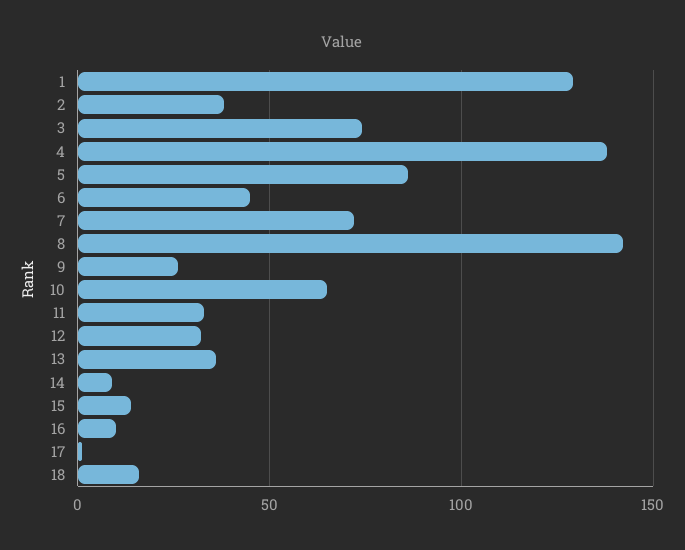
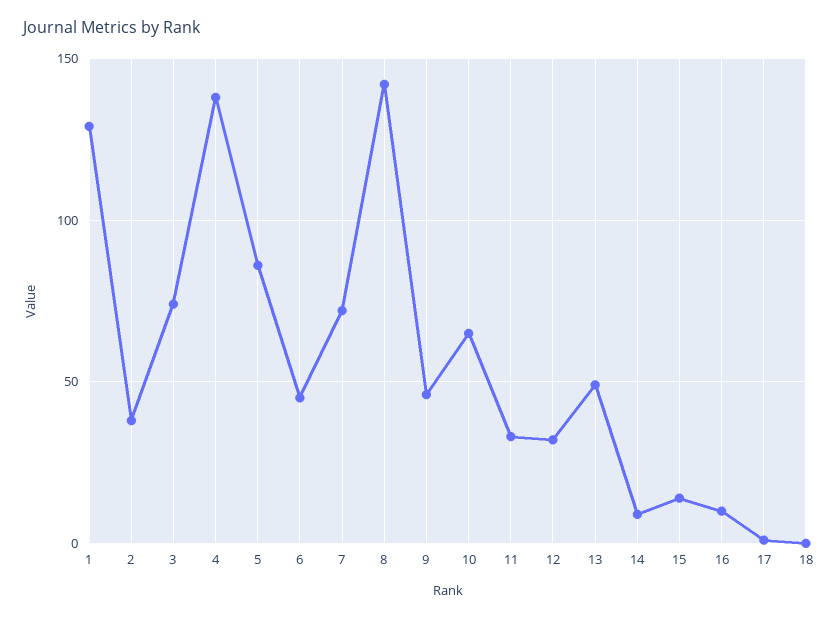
  {
    "1": 130,
    "2": 40,
    "3": 75,
    "4": 140,
    "5": 85,
    "6": 45,
    "7": 70,
    "8": 140,
-   "9": 25,
+   "9": 45,
    "10": 65,
    "11": 35,
    "12": 30,
-   "13": 35,
+   "13": 50,
    "14": 10,
    "15": 15,
    "16": 10,
    "17": 0,
-   "18": 15
+   "18": 0
  }

